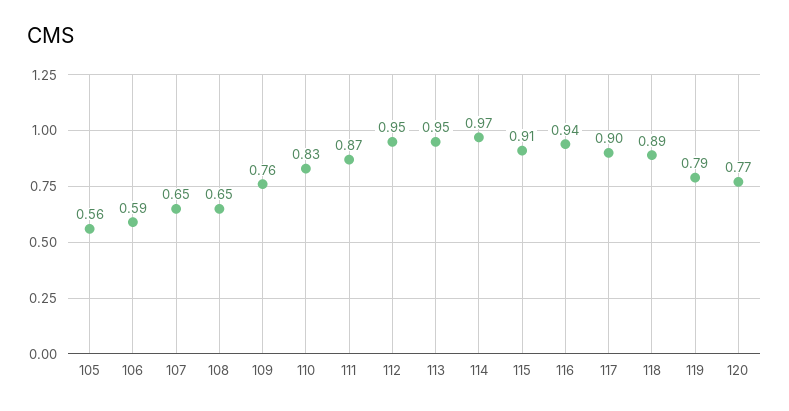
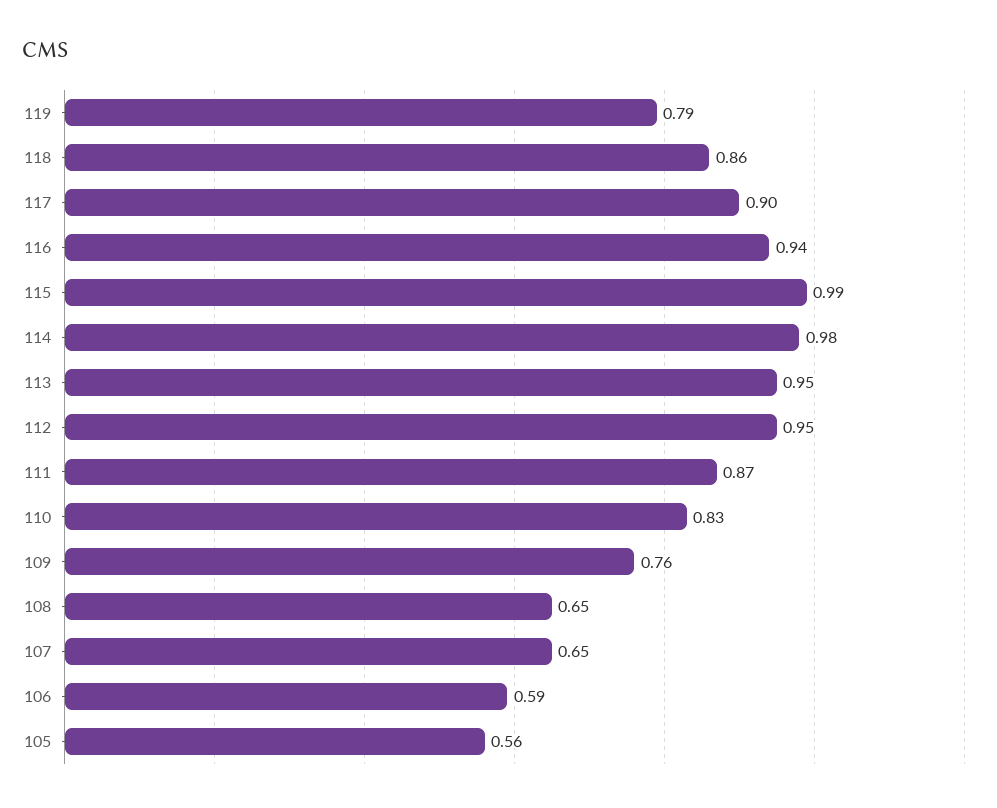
  {
    "105": 0.56,
    "106": 0.59,
    "107": 0.65,
    "108": 0.65,
    "109": 0.76,
    "110": 0.83,
    "111": 0.87,
    "112": 0.95,
    "113": 0.95,
-   "114": 0.97,
+   "114": 0.98,
-   "115": 0.91,
+   "115": 0.99,
    "116": 0.94,
    "117": 0.9,
-   "118": 0.89,
+   "118": 0.86,
-   "119": 0.79,
+   "119": 0.79
-   "120": 0.77
  }

